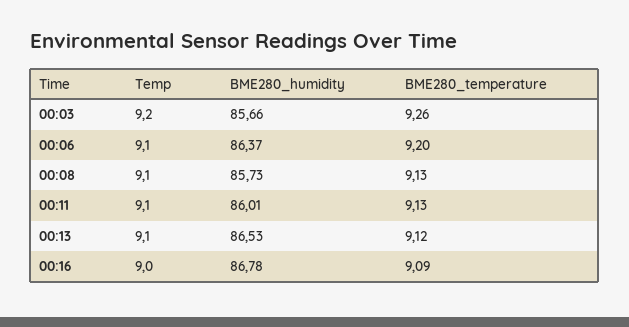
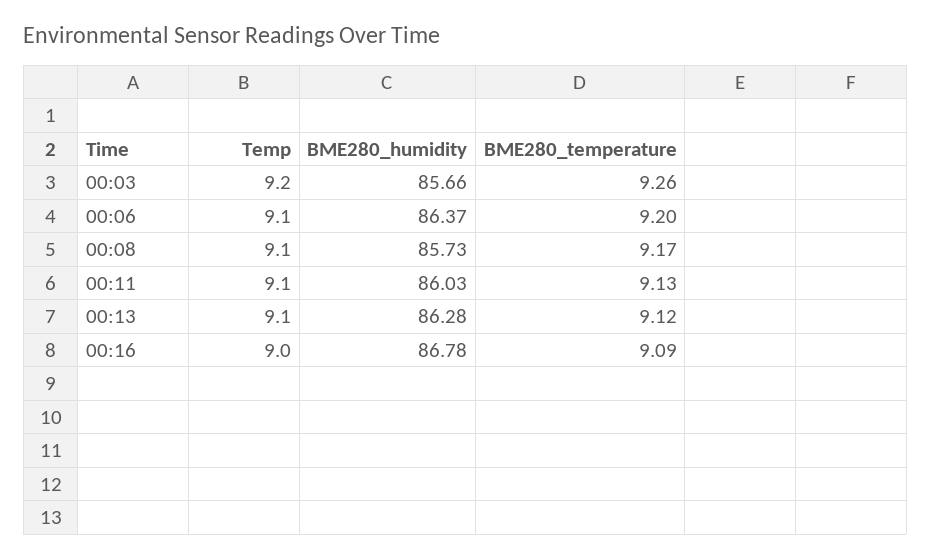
  {
    "Temp": {
      "00:03": 9.2,
      "00:06": 9.1,
      "00:08": 9.1,
      "00:11": 9.1,
      "00:13": 9.1,
      "00:16": 9
    },
    "BME280_humidity": {
      "00:03": 85.66,
      "00:06": 86.37,
      "00:08": 85.73,
-     "00:11": 86.01,
+     "00:11": 86.03,
-     "00:13": 86.53,
+     "00:13": 86.28,
      "00:16": 86.78
    },
    "BME280_temperature": {
      "00:03": 9.26,
      "00:06": 9.2,
-     "00:08": 9.13,
+     "00:08": 9.17,
      "00:11": 9.13,
      "00:13": 9.12,
      "00:16": 9.09
    }
  }

